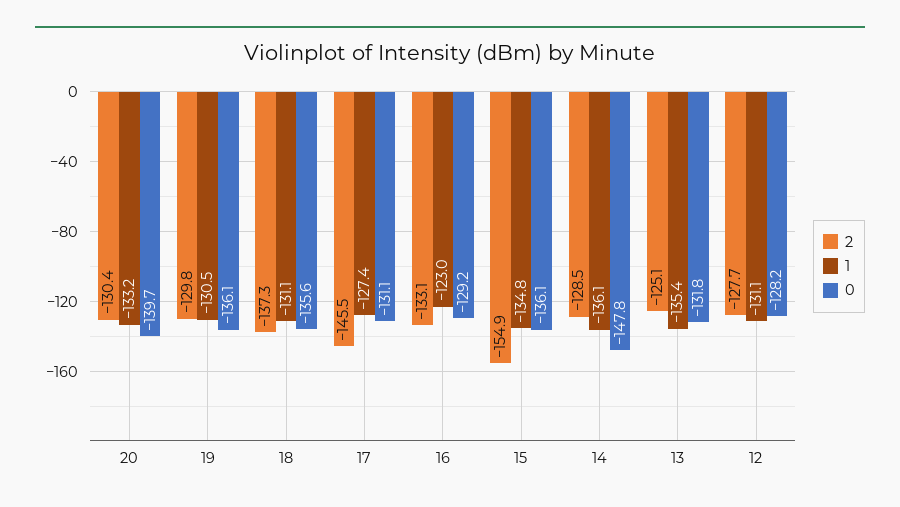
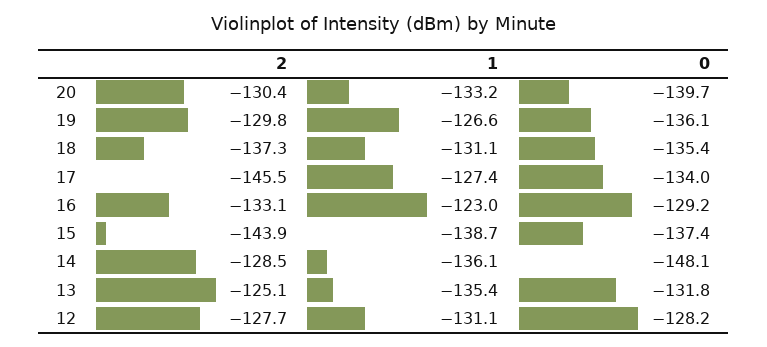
  {
    "2": {
      "20": -130.4,
      "19": -129.8,
      "18": -137.3,
      "17": -145.5,
      "16": -133.1,
-     "15": -154.9,
+     "15": -143.9,
      "14": -128.5,
      "13": -125.1,
      "12": -127.7
    },
    "1": {
      "20": -133.2,
-     "19": -130.5,
+     "19": -126.6,
      "18": -131.1,
      "17": -127.4,
      "16": -123,
-     "15": -134.8,
+     "15": -138.7,
      "14": -136.1,
      "13": -135.4,
      "12": -131.1
    },
    "0": {
      "20": -139.7,
      "19": -136.1,
-     "18": -135.6,
+     "18": -135.4,
-     "17": -131.1,
+     "17": -134,
      "16": -129.2,
-     "15": -136.1,
+     "15": -137.4,
-     "14": -147.8,
+     "14": -148.1,
      "13": -131.8,
      "12": -128.2
    }
  }

